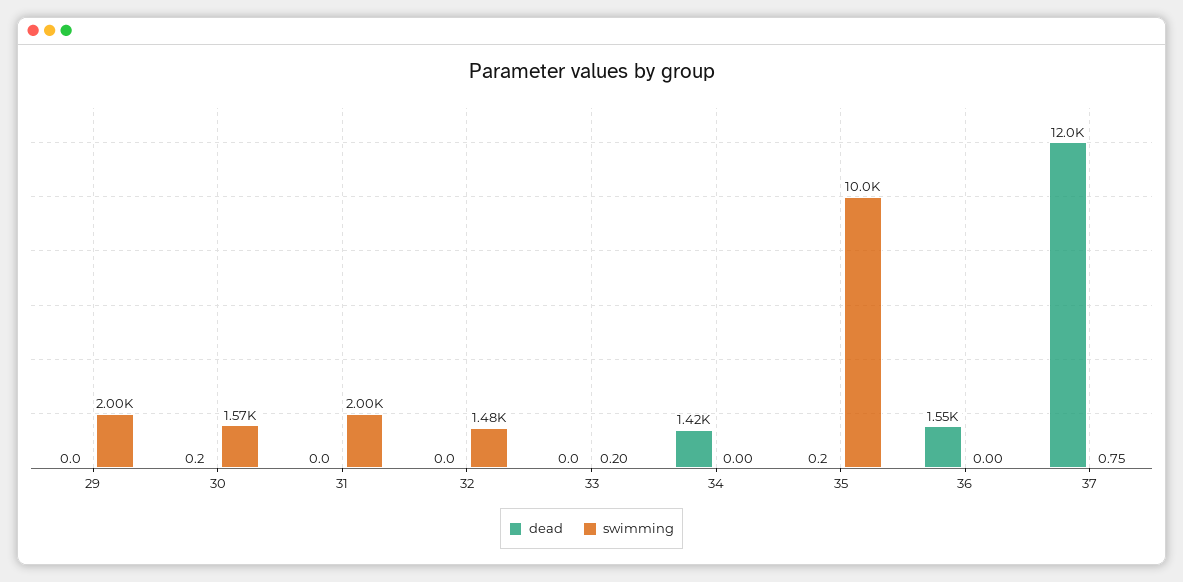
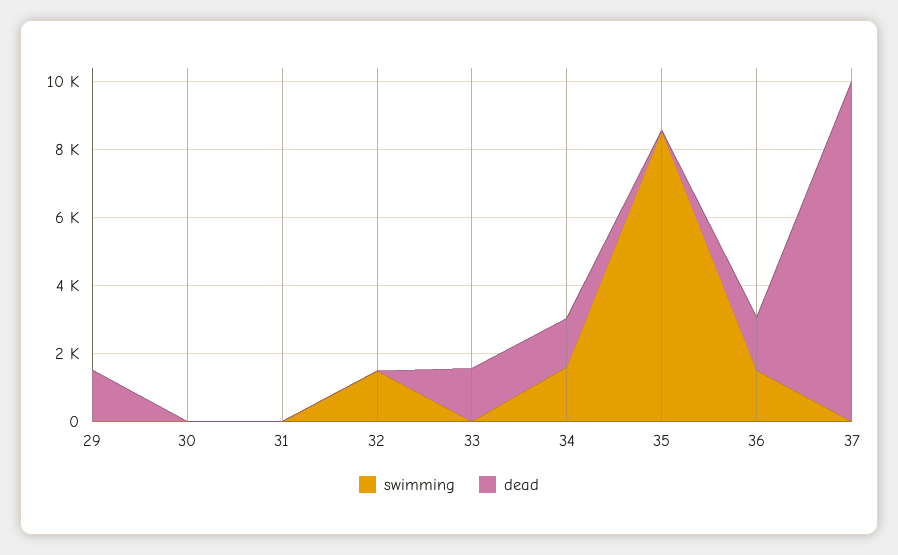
  {
    "dead": {
-     "29": 0,
+     "29": 1500,
      "30": 0.2,
      "31": 0,
      "32": 0,
-     "33": 0,
+     "33": 1500,
      "34": 1420,
      "35": 0.2,
      "36": 1550,
-     "37": 12000
+     "37": 10000
    },
    "swimming": {
-     "29": 2000,
+     "29": 0,
-     "30": 1570,
+     "30": 0,
-     "31": 2000,
+     "31": 0,
      "32": 1480,
      "33": 0.2,
-     "34": 0,
+     "34": 1500,
-     "35": 10000,
+     "35": 8500,
-     "36": 0,
+     "36": 1500,
      "37": 0.75
    }
  }

